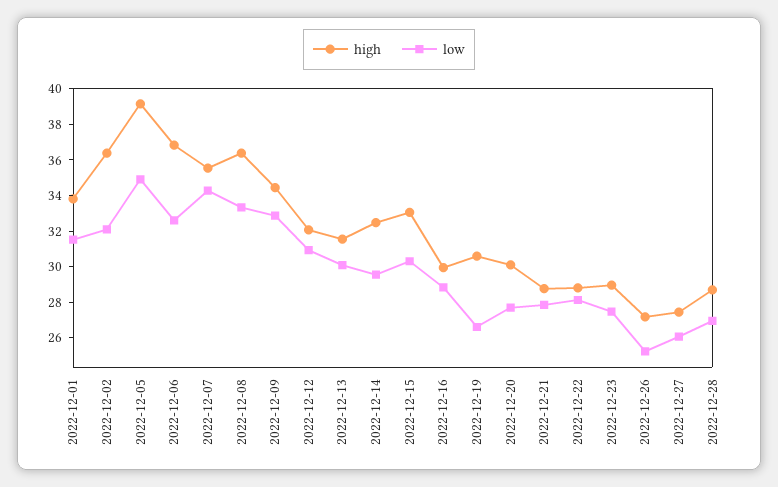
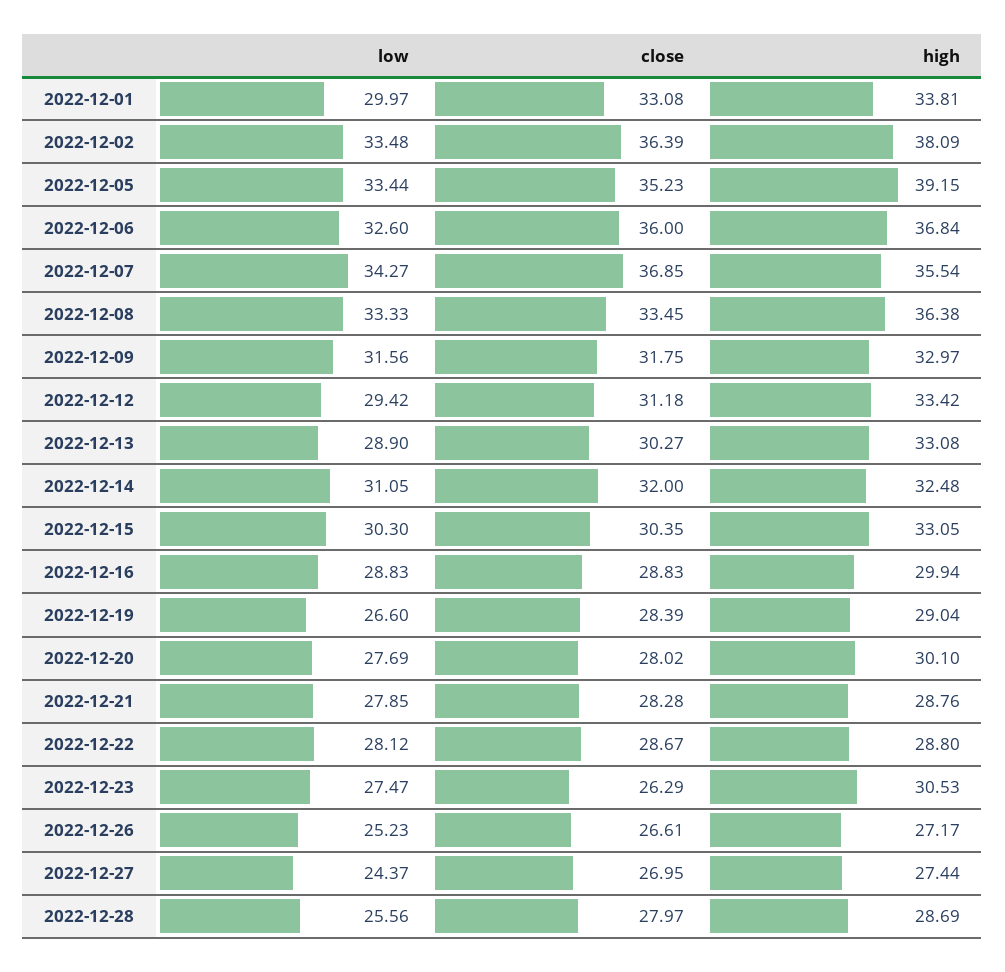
  {
    "high": {
      "2022-12-01": 33.81,
-     "2022-12-02": 36.5,
+     "2022-12-02": 38.09,
      "2022-12-05": 39.15,
      "2022-12-06": 36.84,
      "2022-12-07": 35.54,
      "2022-12-08": 36.38,
-     "2022-12-09": 34.5,
+     "2022-12-09": 32.97,
-     "2022-12-12": 32,
+     "2022-12-12": 33.42,
-     "2022-12-13": 31.5,
+     "2022-12-13": 33.08,
      "2022-12-14": 32.48,
      "2022-12-15": 33.05,
      "2022-12-16": 29.94,
-     "2022-12-19": 30.5,
+     "2022-12-19": 29.04,
      "2022-12-20": 30.1,
      "2022-12-21": 28.76,
      "2022-12-22": 28.8,
-     "2022-12-23": 29,
+     "2022-12-23": 30.53,
      "2022-12-26": 27.17,
      "2022-12-27": 27.44,
      "2022-12-28": 28.69
    },
    "low": {
-     "2022-12-01": 31.5,
+     "2022-12-01": 29.97,
-     "2022-12-02": 32,
+     "2022-12-02": 33.48,
-     "2022-12-05": 35,
+     "2022-12-05": 33.44,
      "2022-12-06": 32.6,
      "2022-12-07": 34.27,
      "2022-12-08": 33.33,
-     "2022-12-09": 33,
+     "2022-12-09": 31.56,
-     "2022-12-12": 31,
+     "2022-12-12": 29.42,
-     "2022-12-13": 30,
+     "2022-12-13": 28.9,
-     "2022-12-14": 29.5,
+     "2022-12-14": 31.05,
      "2022-12-15": 30.3,
      "2022-12-16": 28.83,
      "2022-12-19": 26.6,
      "2022-12-20": 27.69,
      "2022-12-21": 27.85,
      "2022-12-22": 28.12,
      "2022-12-23": 27.47,
      "2022-12-26": 25.23,
-     "2022-12-27": 26,
+     "2022-12-27": 24.37,
-     "2022-12-28": 27
+     "2022-12-28": 25.56
-   }
+   },
+   "close": {
+     "2022-12-01": 33.08,
+     "2022-12-02": 36.39,
+     "2022-12-05": 35.23,
+     "2022-12-06": 36,
+     "2022-12-07": 36.85,
+     "2022-12-08": 33.45,
+     "2022-12-09": 31.75,
+     "2022-12-12": 31.18,
+     "2022-12-13": 30.27,
+     "2022-12-14": 32,
+     "2022-12-15": 30.35,
+     "2022-12-16": 28.83,
+     "2022-12-19": 28.39,
+     "2022-12-20": 28.02,
+     "2022-12-21": 28.28,
+     "2022-12-22": 28.67,
+     "2022-12-23": 26.29,
+     "2022-12-26": 26.61,
+     "2022-12-27": 26.95,
+     "2022-12-28": 27.97
+   }
  }

